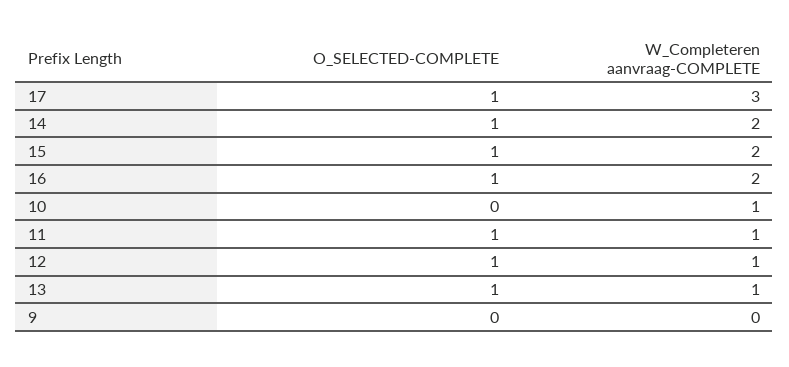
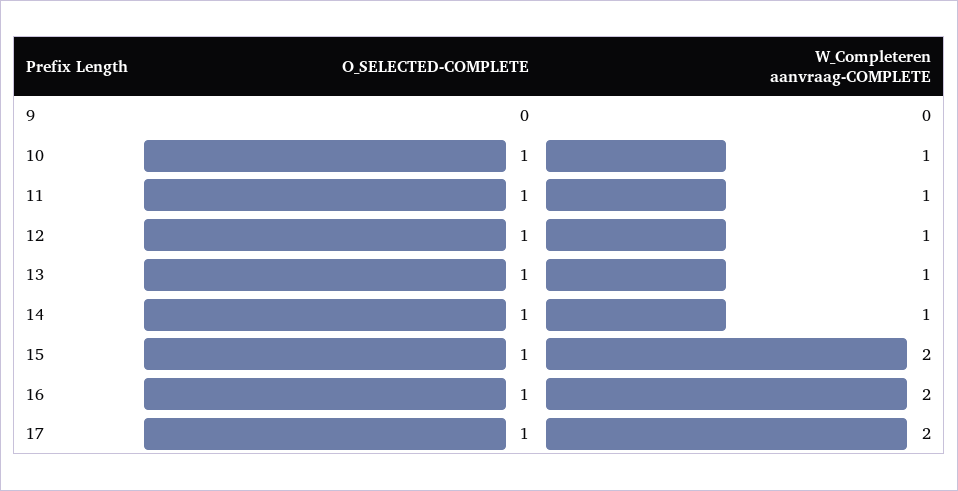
  {
    "O_SELECTED-COMPLETE": {
      "17": 1,
      "14": 1,
      "15": 1,
      "16": 1,
-     "10": 0,
+     "10": 1,
      "11": 1,
      "12": 1,
      "13": 1,
      "9": 0
    },
    "W_Completeren aanvraag-COMPLETE": {
-     "17": 3,
+     "17": 2,
-     "14": 2,
+     "14": 1,
      "15": 2,
      "16": 2,
      "10": 1,
      "11": 1,
      "12": 1,
      "13": 1,
      "9": 0
    }
  }

